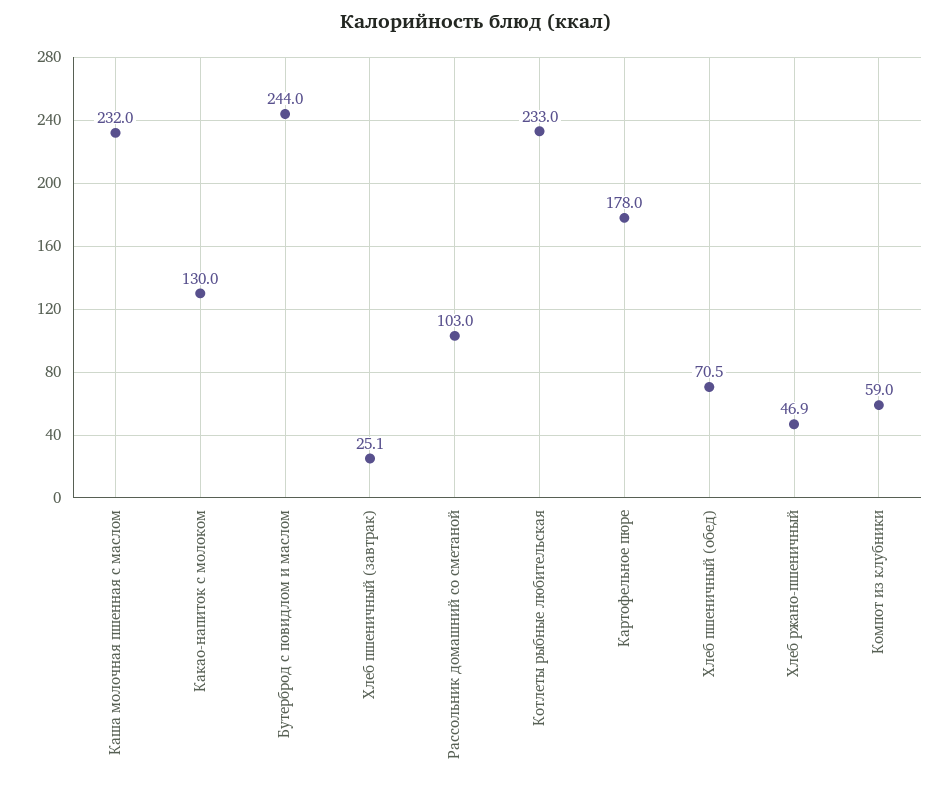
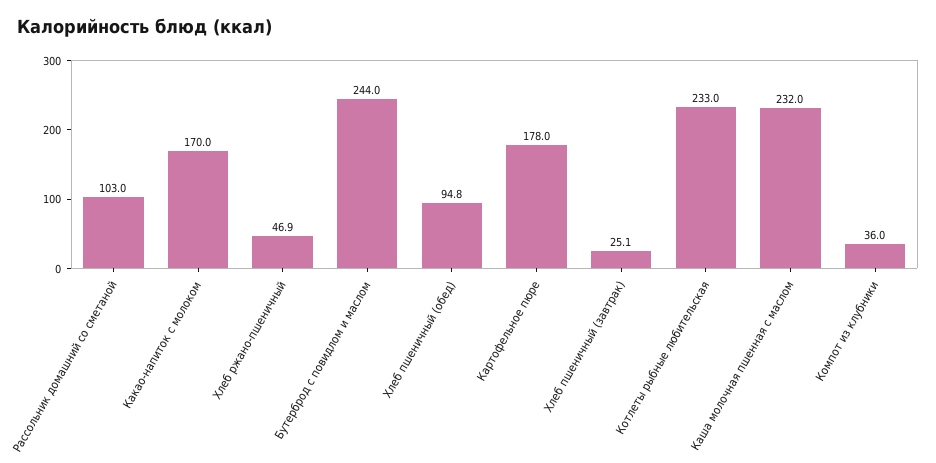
  {
    "Каша молочная пшенная с маслом": 232,
-   "Какао-напиток с молоком": 130,
+   "Какао-напиток с молоком": 170,
    "Бутерброд с повидлом и маслом": 244,
    "Хлеб пшеничный (завтрак)": 25.1,
    "Рассольник домашний со сметаной": 103,
    "Котлеты рыбные любительская": 233,
    "Картофельное пюре": 178,
-   "Хлеб пшеничный (обед)": 70.5,
+   "Хлеб пшеничный (обед)": 94.8,
    "Хлеб ржано-пшеничный": 46.9,
-   "Компот из клубники": 59
+   "Компот из клубники": 36
  }

